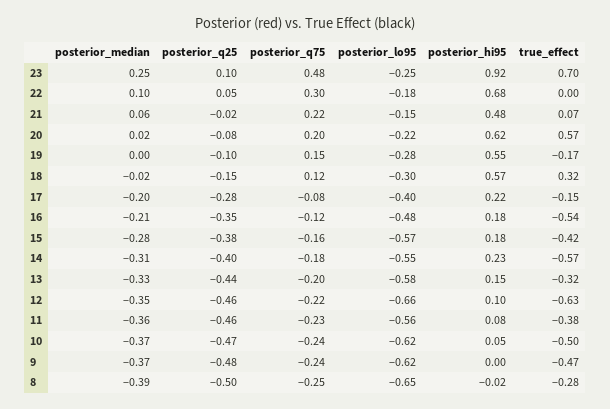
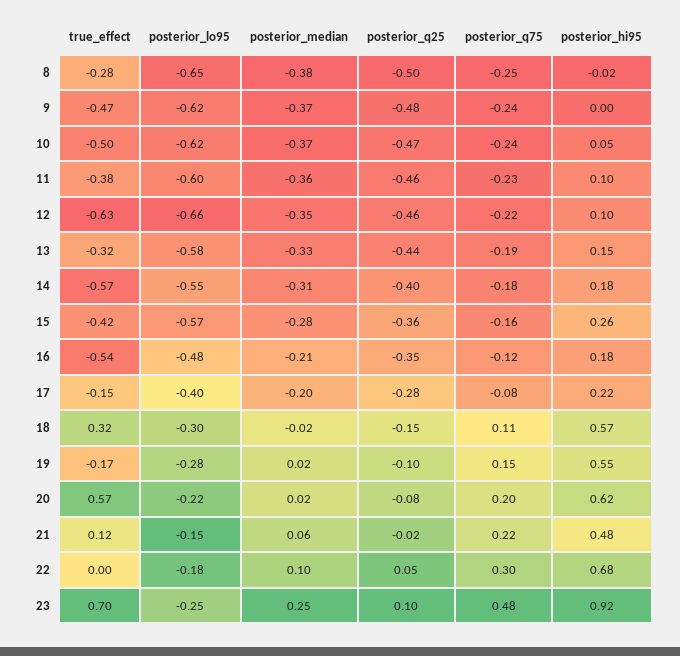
  {
    "posterior_median": {
      "23": 0.25,
      "22": 0.1,
      "21": 0.06,
      "20": 0.02,
-     "19": 0,
+     "19": 0.02,
      "18": -0.02,
      "17": -0.2,
      "16": -0.21,
      "15": -0.28,
      "14": -0.31,
      "13": -0.33,
      "12": -0.35,
      "11": -0.36,
      "10": -0.37,
      "9": -0.37,
-     "8": -0.39
+     "8": -0.38
    },
    "posterior_q25": {
      "23": 0.1,
      "22": 0.05,
      "21": -0.02,
      "20": -0.08,
      "19": -0.1,
      "18": -0.15,
      "17": -0.28,
      "16": -0.35,
-     "15": -0.38,
+     "15": -0.36,
      "14": -0.4,
      "13": -0.44,
      "12": -0.46,
      "11": -0.46,
      "10": -0.47,
      "9": -0.48,
      "8": -0.5
    },
    "posterior_q75": {
      "23": 0.48,
      "22": 0.3,
      "21": 0.22,
      "20": 0.2,
      "19": 0.15,
-     "18": 0.12,
+     "18": 0.11,
      "17": -0.08,
      "16": -0.12,
      "15": -0.16,
      "14": -0.18,
-     "13": -0.2,
+     "13": -0.19,
      "12": -0.22,
      "11": -0.23,
      "10": -0.24,
      "9": -0.24,
      "8": -0.25
    },
    "posterior_lo95": {
      "23": -0.25,
      "22": -0.18,
      "21": -0.15,
      "20": -0.22,
      "19": -0.28,
      "18": -0.3,
      "17": -0.4,
      "16": -0.48,
      "15": -0.57,
      "14": -0.55,
      "13": -0.58,
      "12": -0.66,
-     "11": -0.56,
+     "11": -0.6,
      "10": -0.62,
      "9": -0.62,
      "8": -0.65
    },
    "posterior_hi95": {
      "23": 0.92,
      "22": 0.68,
      "21": 0.48,
      "20": 0.62,
      "19": 0.55,
      "18": 0.57,
      "17": 0.22,
      "16": 0.18,
-     "15": 0.18,
+     "15": 0.26,
-     "14": 0.23,
+     "14": 0.18,
      "13": 0.15,
      "12": 0.1,
-     "11": 0.08,
+     "11": 0.1,
      "10": 0.05,
      "9": 0,
      "8": -0.02
    },
    "true_effect": {
      "23": 0.7,
      "22": 0,
-     "21": 0.07,
+     "21": 0.12,
      "20": 0.57,
      "19": -0.17,
      "18": 0.32,
      "17": -0.15,
      "16": -0.54,
      "15": -0.42,
      "14": -0.57,
      "13": -0.32,
      "12": -0.63,
      "11": -0.38,
      "10": -0.5,
      "9": -0.47,
      "8": -0.28
    }
  }

